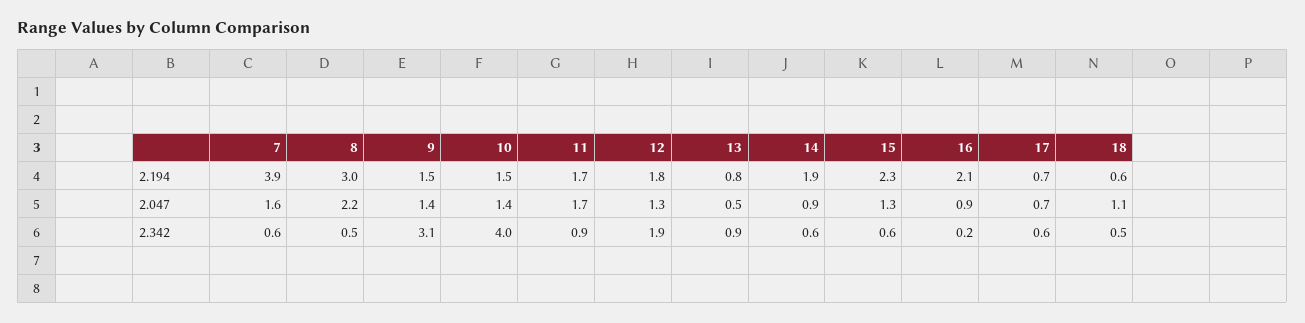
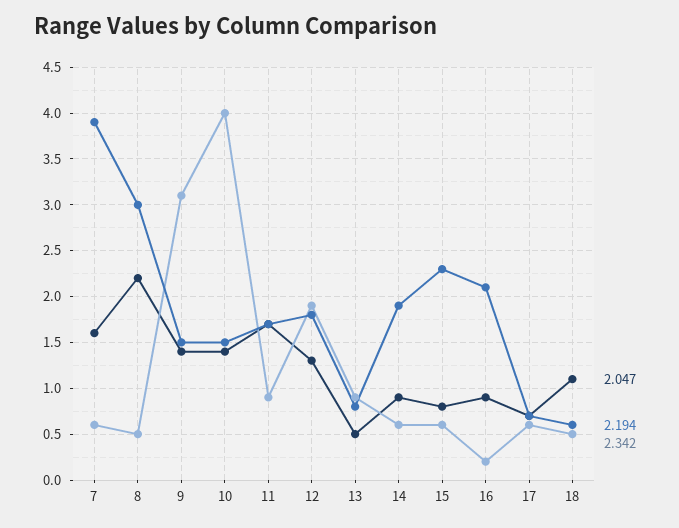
  {
    "2.194": {
      "7": 3.9,
      "8": 3,
      "9": 1.5,
      "10": 1.5,
      "11": 1.7,
      "12": 1.8,
      "13": 0.8,
      "14": 1.9,
      "15": 2.3,
      "16": 2.1,
      "17": 0.7,
      "18": 0.6
    },
    "2.047": {
      "7": 1.6,
      "8": 2.2,
      "9": 1.4,
      "10": 1.4,
      "11": 1.7,
      "12": 1.3,
      "13": 0.5,
      "14": 0.9,
-     "15": 1.3,
+     "15": 0.8,
      "16": 0.9,
      "17": 0.7,
      "18": 1.1
    },
    "2.342": {
      "7": 0.6,
      "8": 0.5,
      "9": 3.1,
      "10": 4,
      "11": 0.9,
      "12": 1.9,
      "13": 0.9,
      "14": 0.6,
      "15": 0.6,
      "16": 0.2,
      "17": 0.6,
      "18": 0.5
    }
  }

